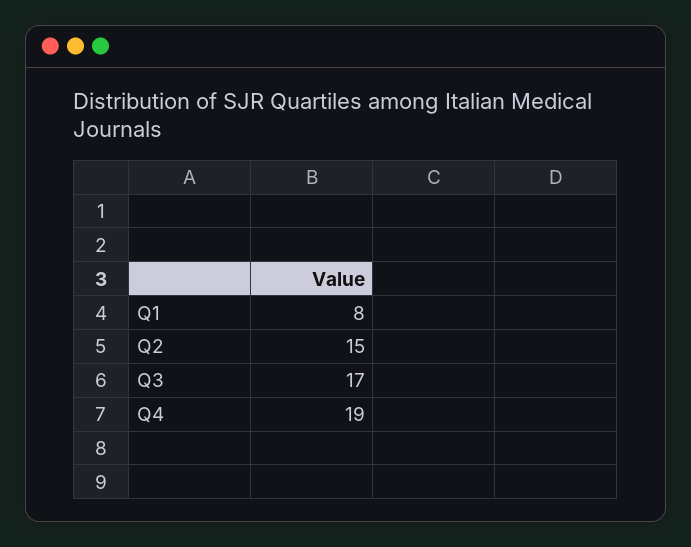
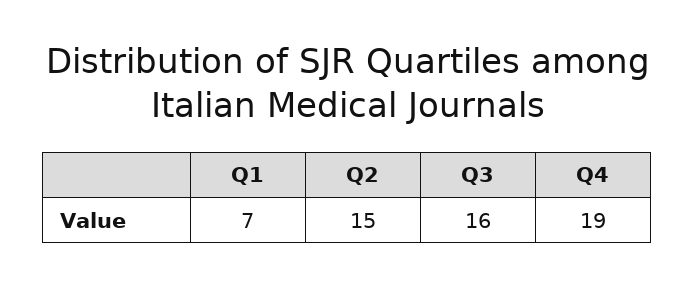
  {
-   "Q1": 8,
+   "Q1": 7,
    "Q2": 15,
-   "Q3": 17,
+   "Q3": 16,
    "Q4": 19
  }

